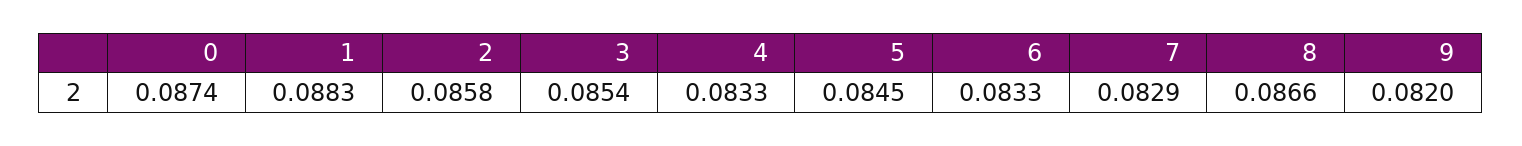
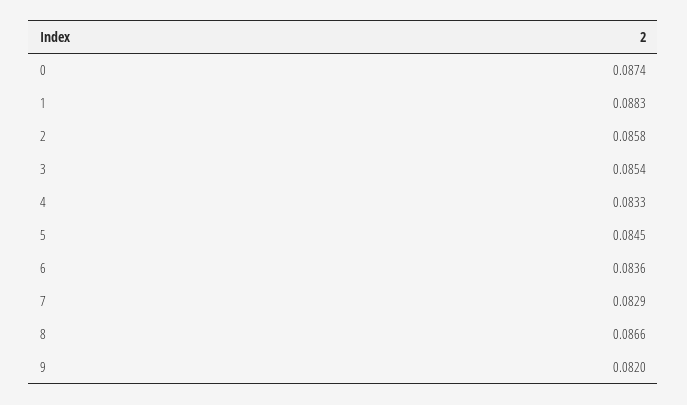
  {
    "0": 0.0874,
    "1": 0.0883,
    "2": 0.0858,
    "3": 0.0854,
    "4": 0.0833,
    "5": 0.0845,
-   "6": 0.0833,
+   "6": 0.0836,
    "7": 0.0829,
    "8": 0.0866,
    "9": 0.082
  }

